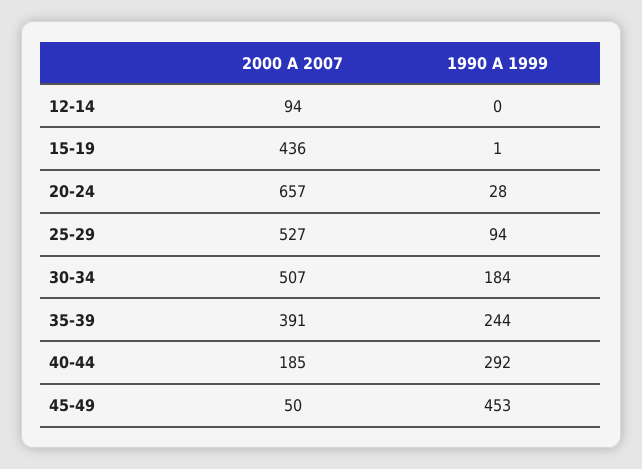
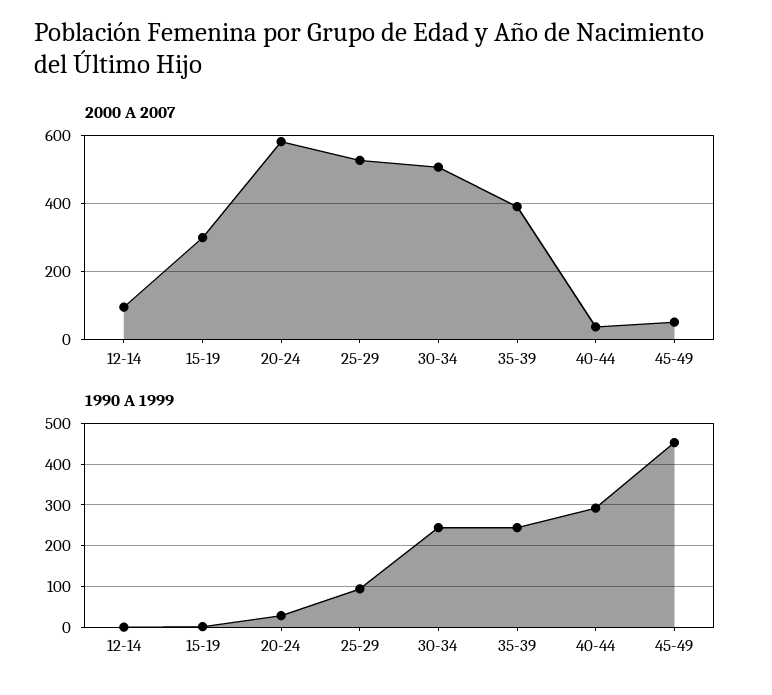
  {
    "2000 A 2007": {
      "12-14": 94,
-     "15-19": 436,
+     "15-19": 300,
-     "20-24": 657,
+     "20-24": 580,
      "25-29": 527,
      "30-34": 507,
      "35-39": 391,
-     "40-44": 185,
+     "40-44": 40,
      "45-49": 50
    },
    "1990 A 1999": {
      "12-14": 0,
      "15-19": 1,
      "20-24": 28,
      "25-29": 94,
-     "30-34": 184,
+     "30-34": 240,
      "35-39": 244,
      "40-44": 292,
      "45-49": 453
    }
  }

